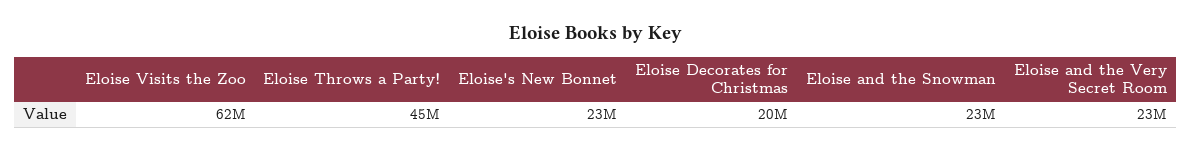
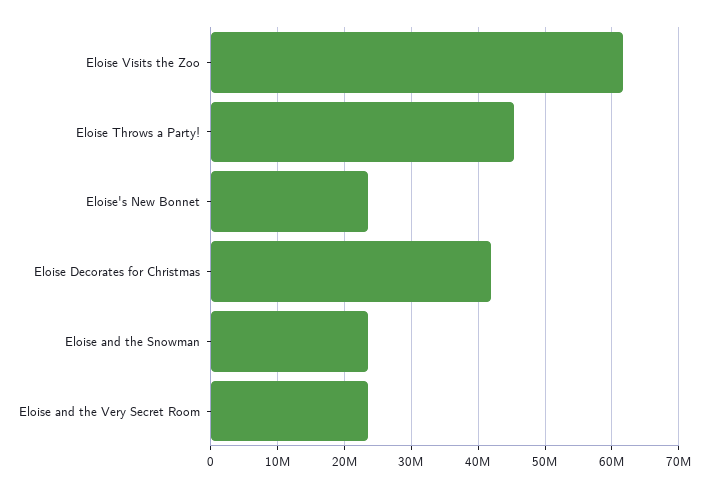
  {
    "Eloise Visits the Zoo": 62000000,
    "Eloise Throws a Party!": 45000000,
    "Eloise's New Bonnet": 23000000,
-   "Eloise Decorates for Christmas": 20000000,
+   "Eloise Decorates for Christmas": 42000000,
    "Eloise and the Snowman": 23000000,
    "Eloise and the Very Secret Room": 23000000
  }

